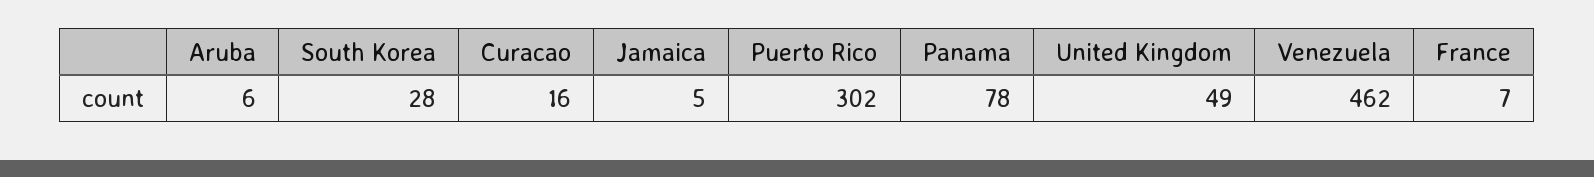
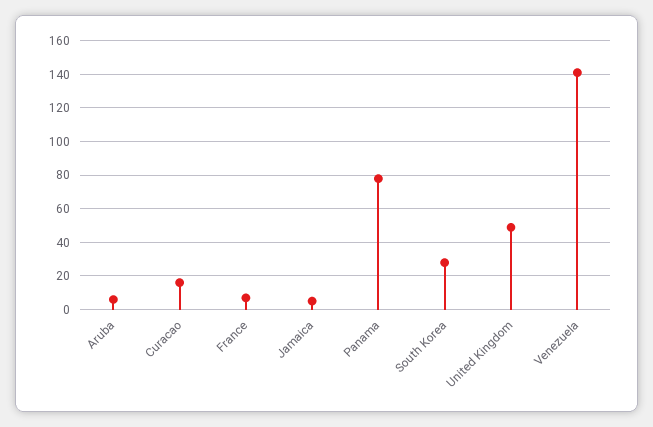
  {
    "Aruba": 6,
    "South Korea": 28,
    "Curacao": 16,
    "Jamaica": 5,
-   "Puerto Rico": 302,
    "Panama": 78,
    "United Kingdom": 49,
-   "Venezuela": 462,
+   "Venezuela": 140,
    "France": 7
  }

